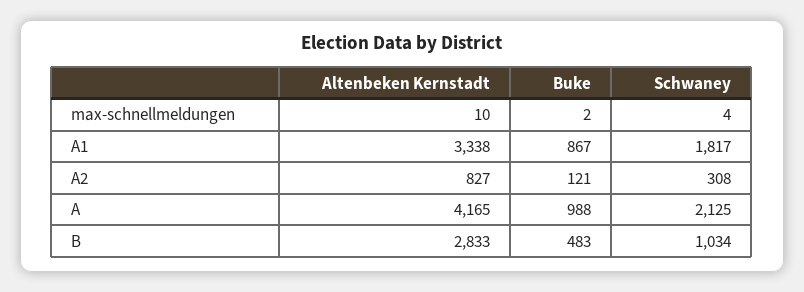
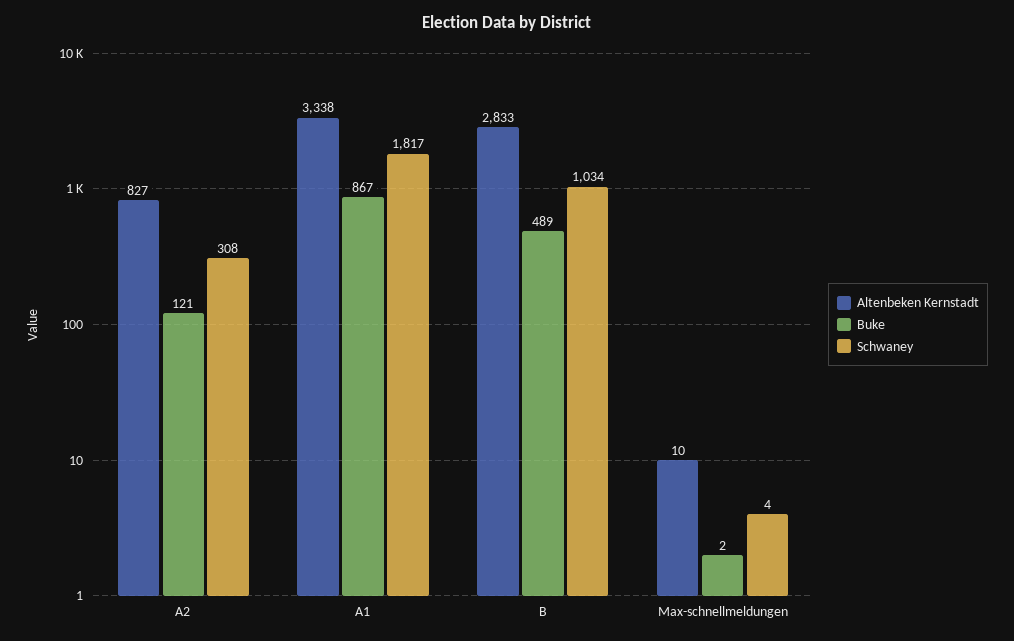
  {
    "Altenbeken Kernstadt": {
      "max-schnellmeldungen": 10,
      "A1": 3338,
      "A2": 827,
-     "A": 4165,
      "B": 2833
    },
    "Buke": {
      "max-schnellmeldungen": 2,
      "A1": 867,
      "A2": 121,
-     "A": 988,
-     "B": 483
+     "B": 489
    },
    "Schwaney": {
      "max-schnellmeldungen": 4,
      "A1": 1817,
      "A2": 308,
-     "A": 2125,
      "B": 1034
    }
  }

